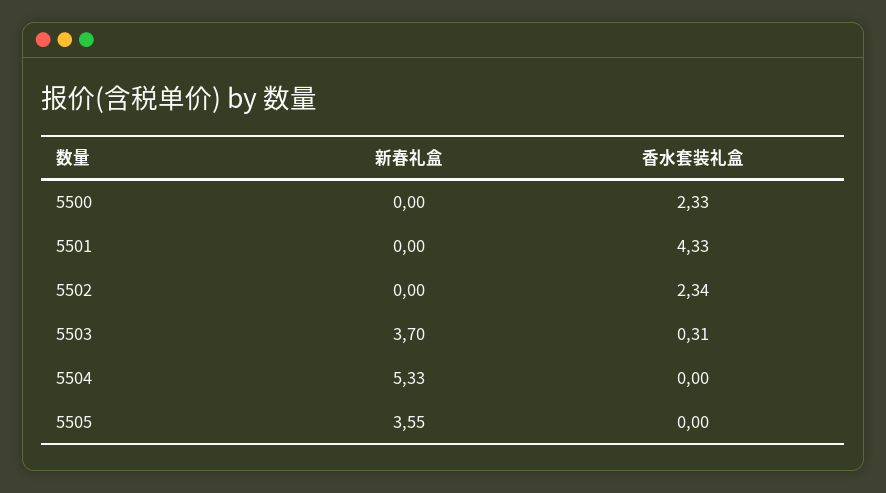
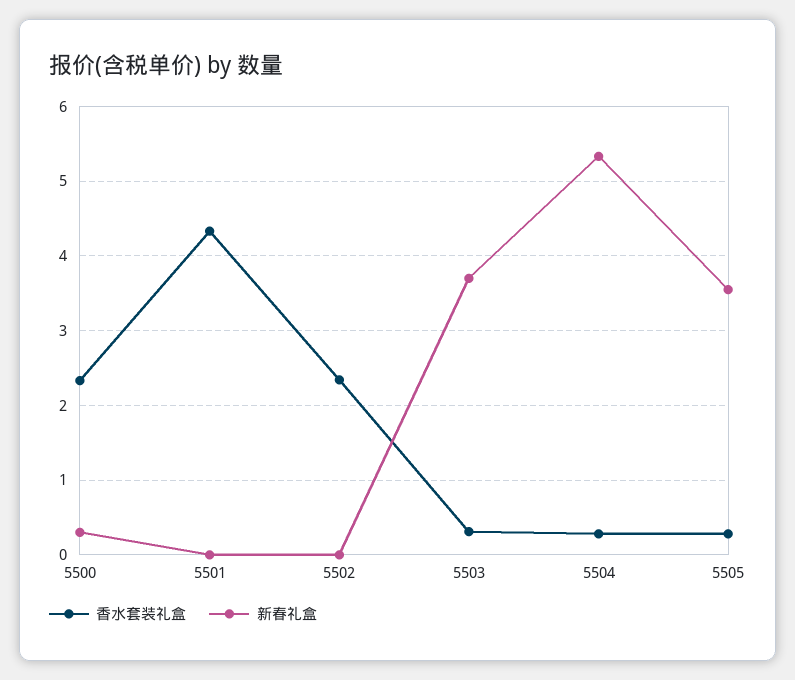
  {
    "新春礼盒": {
-     "5500": 0,
+     "5500": 0.3,
      "5501": 0,
      "5502": 0,
      "5503": 3.7,
      "5504": 5.33,
      "5505": 3.55
    },
    "香水套装礼盒": {
      "5500": 2.33,
      "5501": 4.33,
      "5502": 2.34,
      "5503": 0.31,
-     "5504": 0,
+     "5504": 0.3,
-     "5505": 0
+     "5505": 0.3
    }
  }

